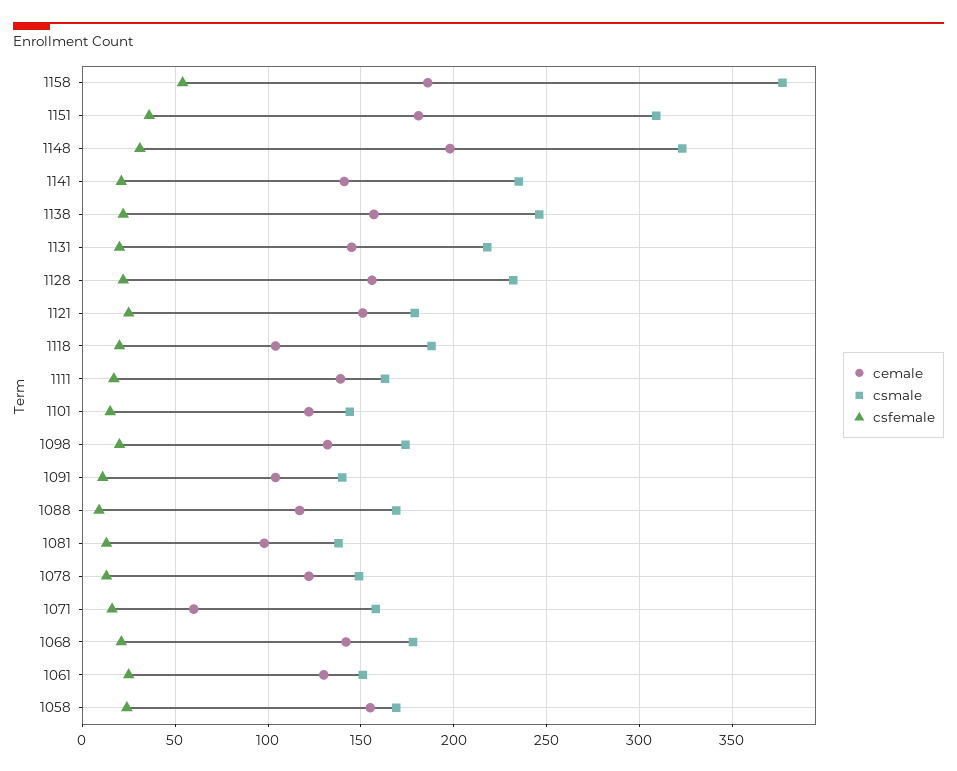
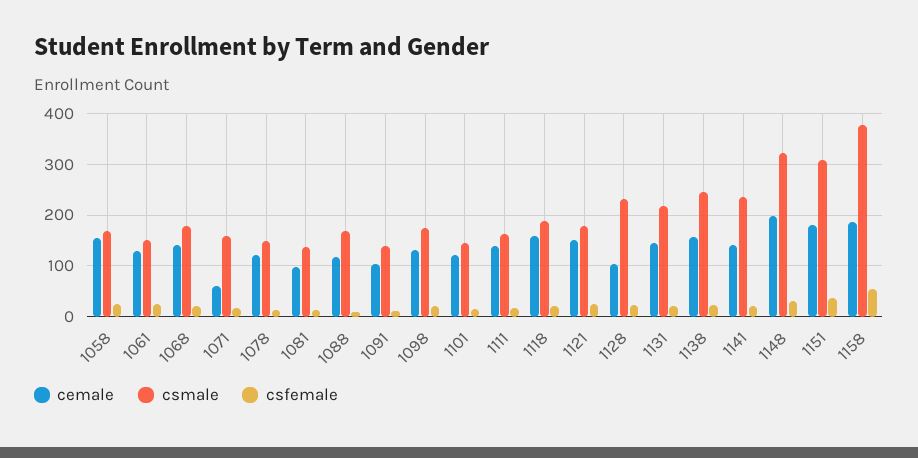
  {
    "cemale": {
      "1158": 185,
      "1151": 180,
      "1148": 200,
      "1141": 140,
      "1138": 155,
      "1131": 145,
-     "1128": 155,
+     "1128": 100,
      "1121": 150,
-     "1118": 105,
+     "1118": 160,
      "1111": 140,
      "1101": 120,
      "1098": 130,
      "1091": 105,
      "1088": 115,
      "1081": 100,
      "1078": 120,
      "1071": 60,
      "1068": 140,
      "1061": 130,
      "1058": 155
    },
    "csmale": {
      "1158": 375,
      "1151": 310,
      "1148": 325,
      "1141": 235,
      "1138": 245,
      "1131": 220,
      "1128": 230,
      "1121": 180,
      "1118": 190,
      "1111": 165,
      "1101": 145,
      "1098": 175,
      "1091": 140,
      "1088": 170,
      "1081": 140,
      "1078": 150,
      "1071": 160,
      "1068": 180,
      "1061": 150,
      "1058": 170
    },
    "csfemale": {
      "1158": 55,
      "1151": 35,
      "1148": 30,
      "1141": 20,
      "1138": 20,
      "1131": 20,
      "1128": 20,
      "1121": 25,
      "1118": 20,
      "1111": 15,
      "1101": 15,
      "1098": 20,
      "1091": 10,
      "1088": 10,
      "1081": 15,
      "1078": 15,
      "1071": 15,
      "1068": 20,
      "1061": 25,
      "1058": 25
    }
  }

